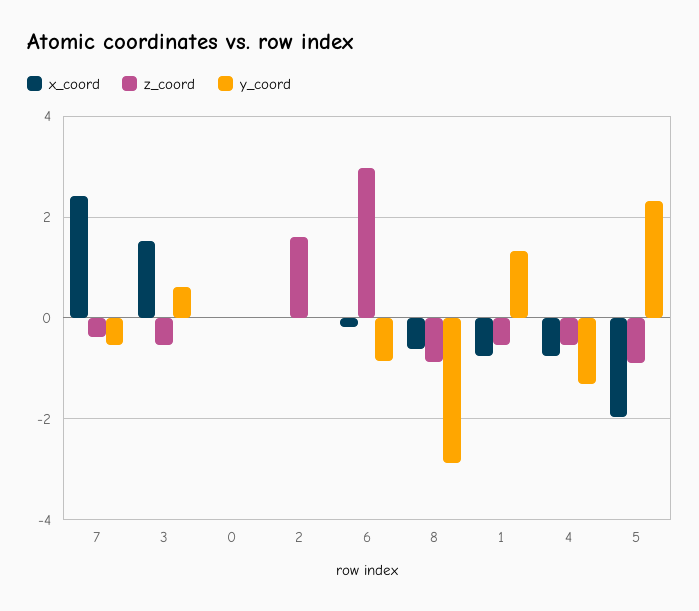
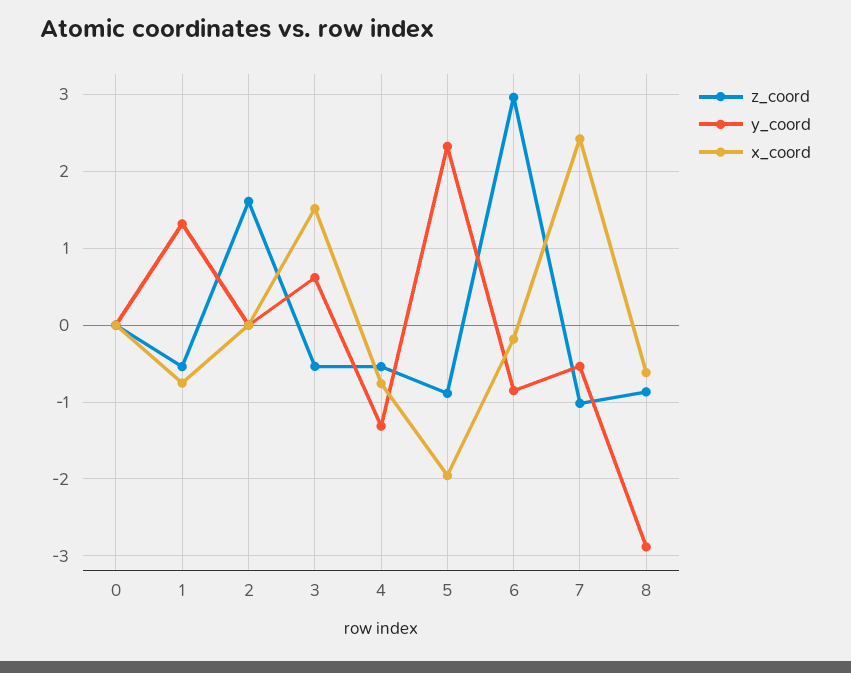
  {
    "x_coord": {
      "7": 2.4,
      "3": 1.5,
      "0": 0,
      "2": 0,
      "6": -0.2,
      "8": -0.6,
      "1": -0.8,
      "4": -0.8,
      "5": -2
    },
    "z_coord": {
-     "7": -0.4,
+     "7": -1,
      "3": -0.5,
      "0": 0,
      "2": 1.6,
      "6": 3,
      "8": -0.9,
      "1": -0.5,
      "4": -0.5,
      "5": -0.9
    },
    "y_coord": {
      "7": -0.5,
      "3": 0.6,
      "0": 0,
      "2": 0,
      "6": -0.9,
      "8": -2.9,
      "1": 1.3,
      "4": -1.3,
      "5": 2.3
    }
  }

